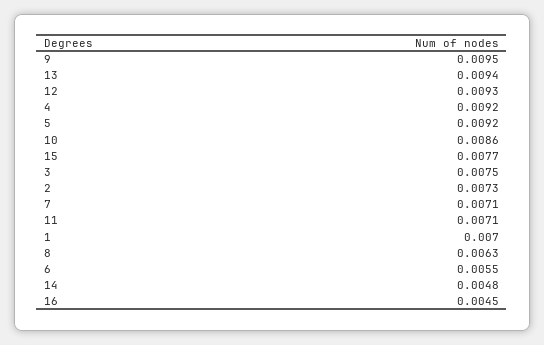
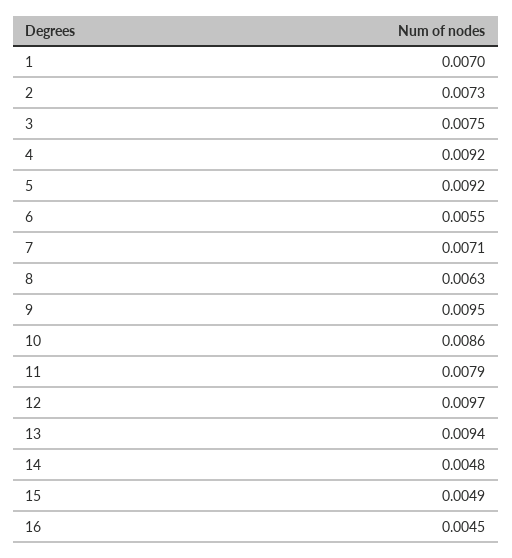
  {
    "9": 0.0095,
    "13": 0.0094,
-   "12": 0.0093,
+   "12": 0.0097,
    "4": 0.0092,
    "5": 0.0092,
    "10": 0.0086,
-   "15": 0.0077,
+   "15": 0.0049,
    "3": 0.0075,
    "2": 0.0073,
    "7": 0.0071,
-   "11": 0.0071,
+   "11": 0.0079,
    "1": 0.007,
    "8": 0.0063,
    "6": 0.0055,
    "14": 0.0048,
    "16": 0.0045
  }

